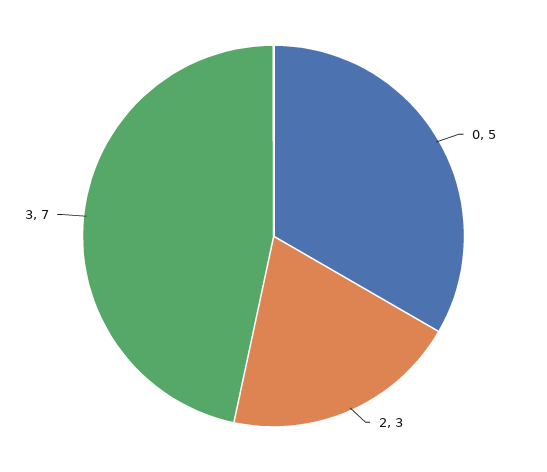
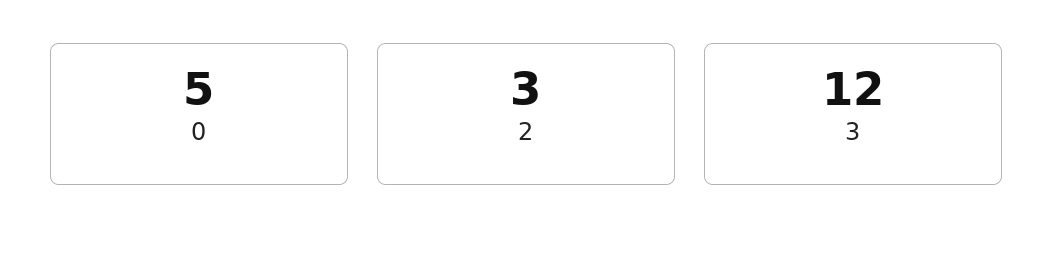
  {
    "0": 5,
    "2": 3,
-   "3": 7
+   "3": 12
  }

